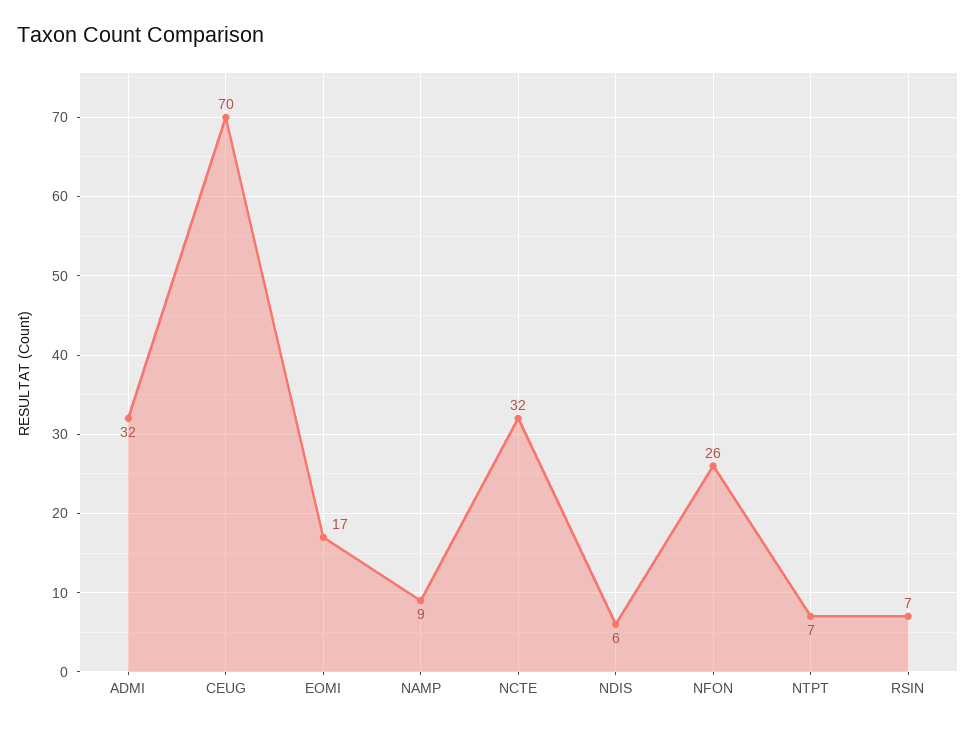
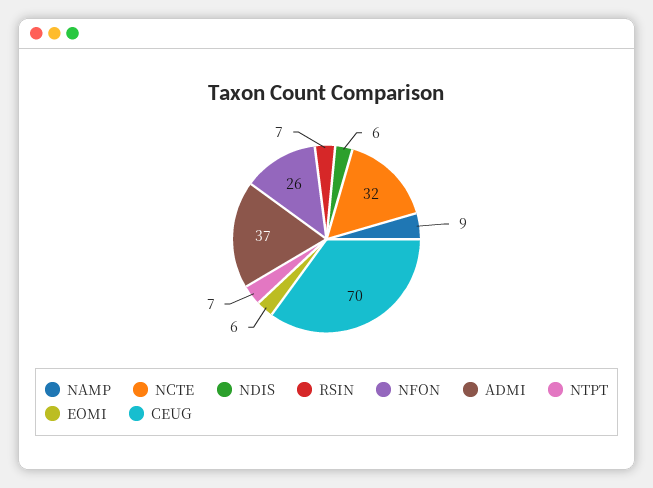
  {
-   "ADMI": 32,
+   "ADMI": 37,
    "CEUG": 70,
-   "EOMI": 17,
+   "EOMI": 6,
    "NAMP": 9,
    "NCTE": 32,
    "NDIS": 6,
    "NFON": 26,
    "NTPT": 7,
    "RSIN": 7
  }

